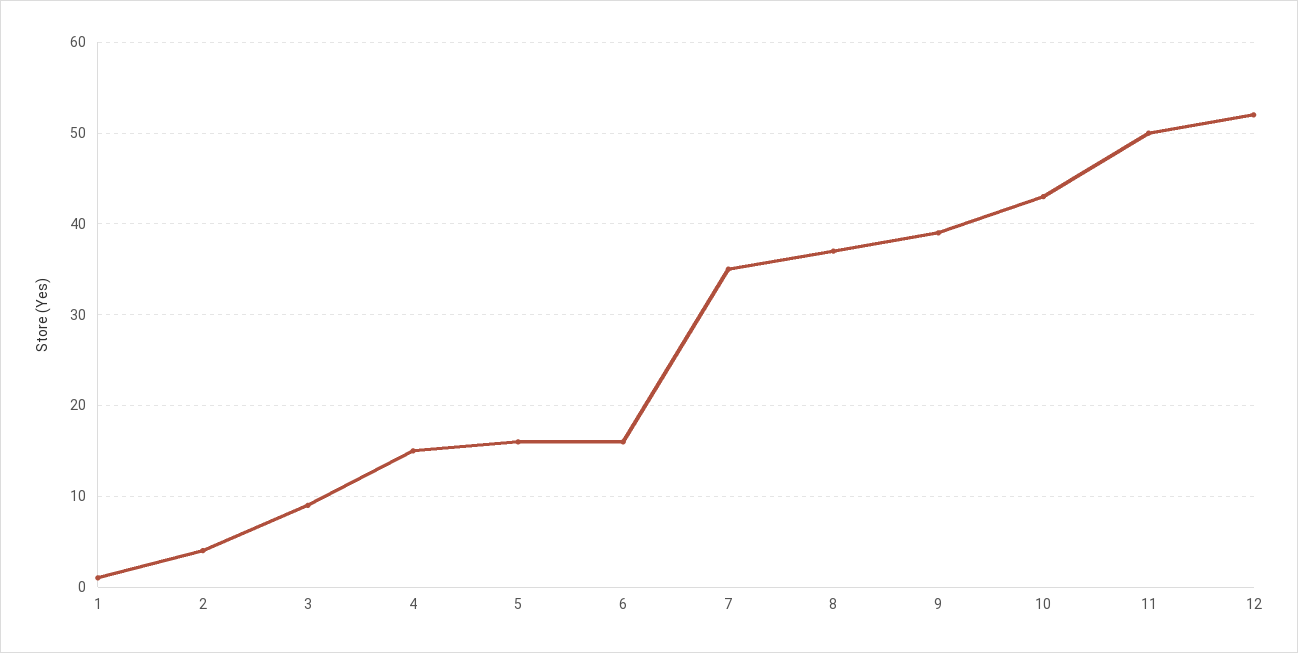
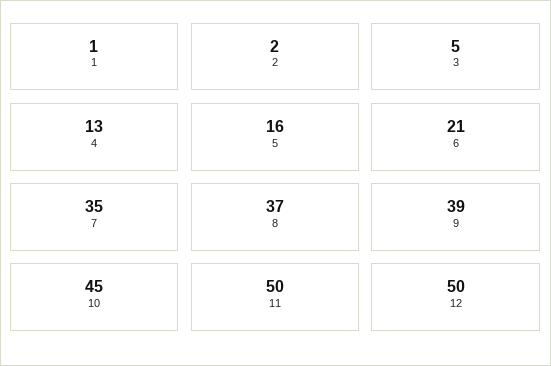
  {
    "1": 1,
-   "2": 4,
+   "2": 2,
-   "3": 9,
+   "3": 5,
-   "4": 15,
+   "4": 13,
    "5": 16,
-   "6": 16,
+   "6": 21,
    "7": 35,
    "8": 37,
    "9": 39,
-   "10": 43,
+   "10": 45,
    "11": 50,
-   "12": 52
+   "12": 50
  }

